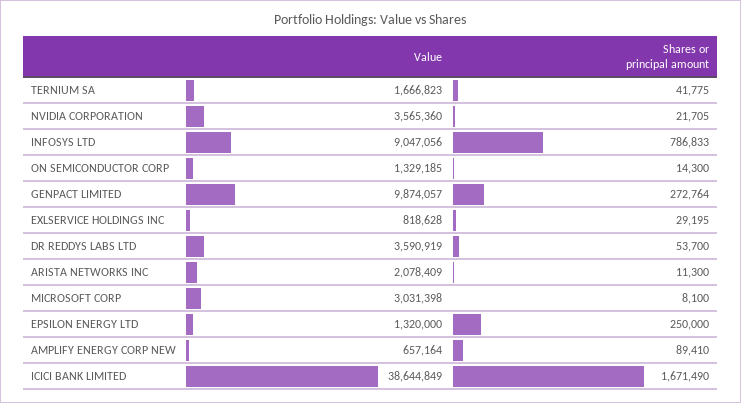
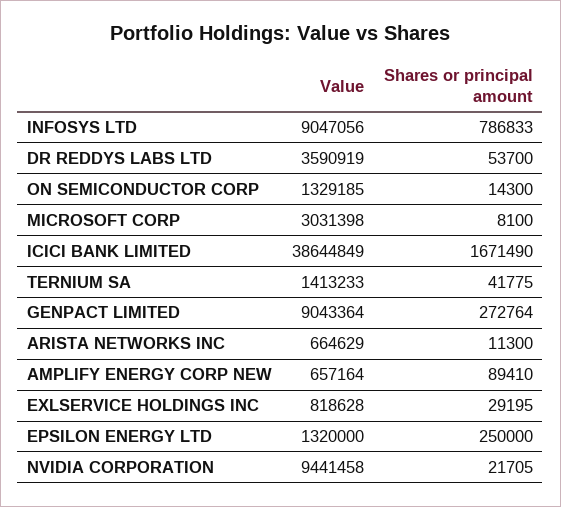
  {
    "Value": {
-     "TERNIUM SA": 1666823,
+     "TERNIUM SA": 1413233,
-     "NVIDIA CORPORATION": 3565360,
+     "NVIDIA CORPORATION": 9441458,
      "INFOSYS LTD": 9047056,
      "ON SEMICONDUCTOR CORP": 1329185,
-     "GENPACT LIMITED": 9874057,
+     "GENPACT LIMITED": 9043364,
      "EXLSERVICE HOLDINGS INC": 818628,
      "DR REDDYS LABS LTD": 3590919,
-     "ARISTA NETWORKS INC": 2078409,
+     "ARISTA NETWORKS INC": 664629,
      "MICROSOFT CORP": 3031398,
      "EPSILON ENERGY LTD": 1320000,
      "AMPLIFY ENERGY CORP NEW": 657164,
      "ICICI BANK LIMITED": 38644849
    },
    "Shares or principal amount": {
      "TERNIUM SA": 41775,
      "NVIDIA CORPORATION": 21705,
      "INFOSYS LTD": 786833,
      "ON SEMICONDUCTOR CORP": 14300,
      "GENPACT LIMITED": 272764,
      "EXLSERVICE HOLDINGS INC": 29195,
      "DR REDDYS LABS LTD": 53700,
      "ARISTA NETWORKS INC": 11300,
      "MICROSOFT CORP": 8100,
      "EPSILON ENERGY LTD": 250000,
      "AMPLIFY ENERGY CORP NEW": 89410,
      "ICICI BANK LIMITED": 1671490
    }
  }

